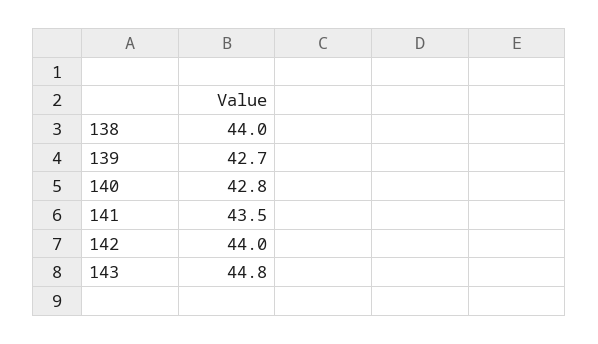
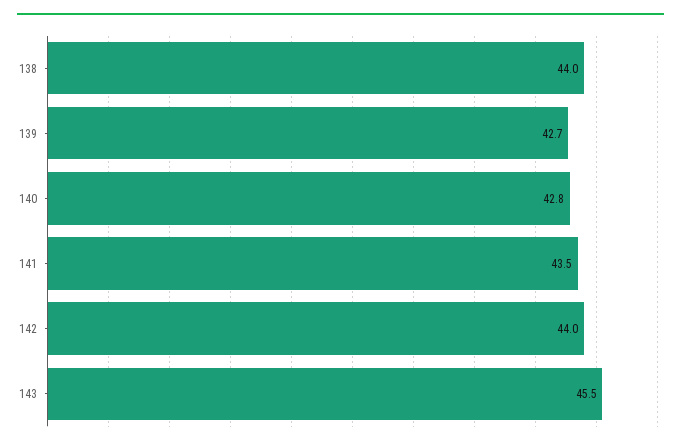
  {
    "138": 44,
    "139": 42.7,
    "140": 42.8,
    "141": 43.5,
    "142": 44,
-   "143": 44.8
+   "143": 45.5
  }

